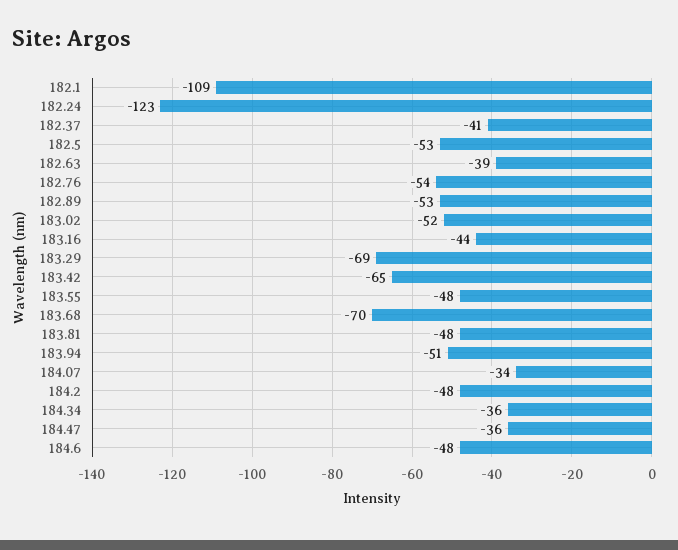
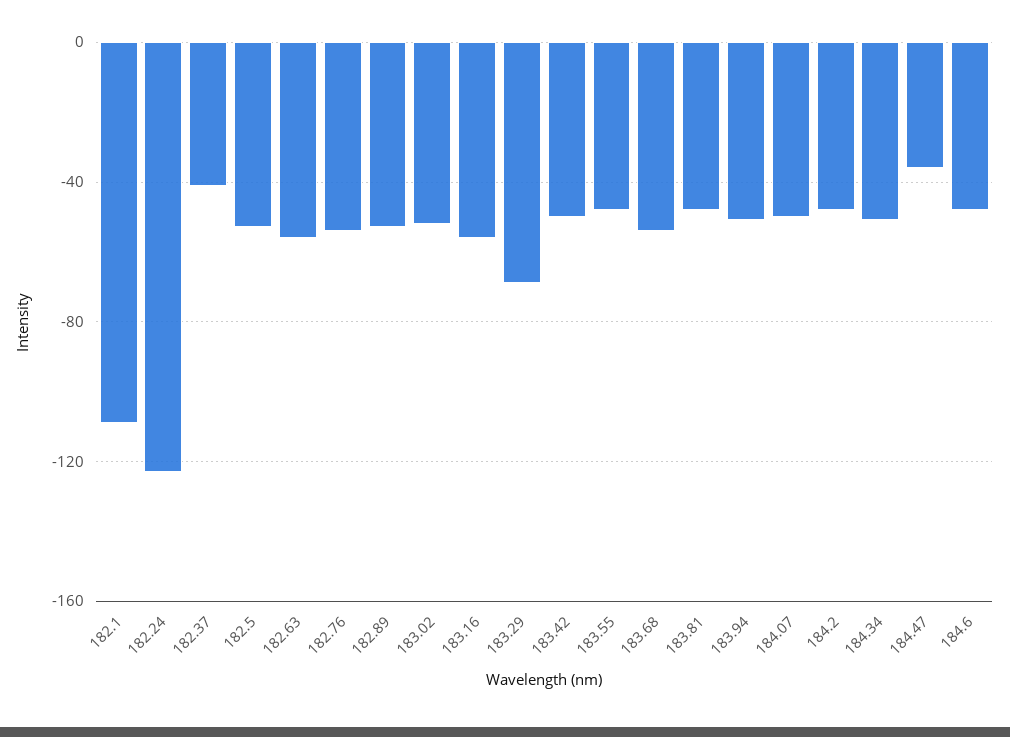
  {
    "182.1": -109,
    "182.24": -123,
    "182.37": -41,
    "182.5": -53,
-   "182.63": -39,
+   "182.63": -55,
    "182.76": -54,
    "182.89": -53,
    "183.02": -52,
-   "183.16": -44,
+   "183.16": -55,
    "183.29": -69,
-   "183.42": -65,
+   "183.42": -50,
    "183.55": -48,
-   "183.68": -70,
+   "183.68": -55,
    "183.81": -48,
    "183.94": -51,
-   "184.07": -34,
+   "184.07": -50,
    "184.2": -48,
-   "184.34": -36,
+   "184.34": -50,
    "184.47": -36,
    "184.6": -48
  }

